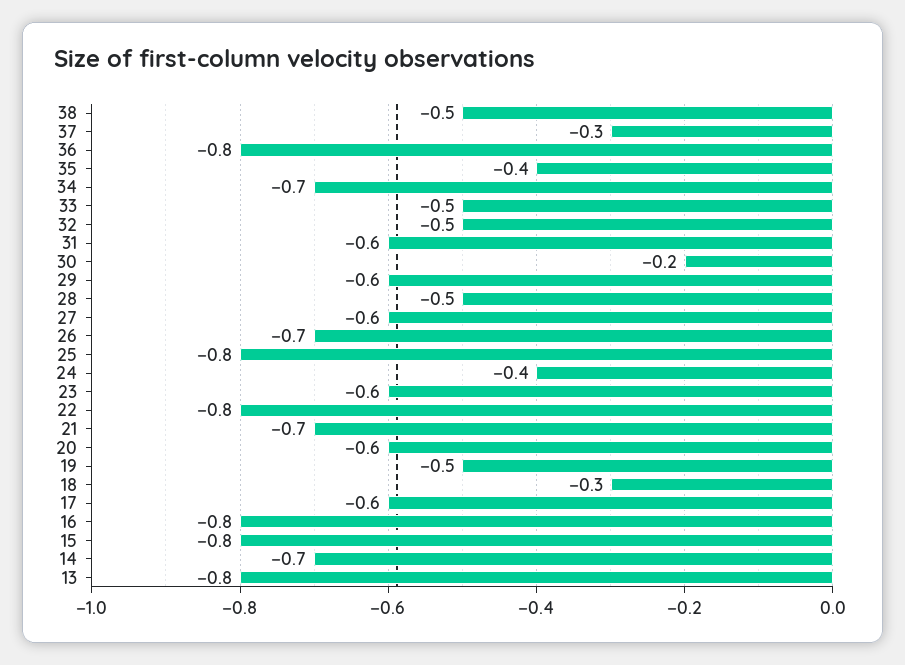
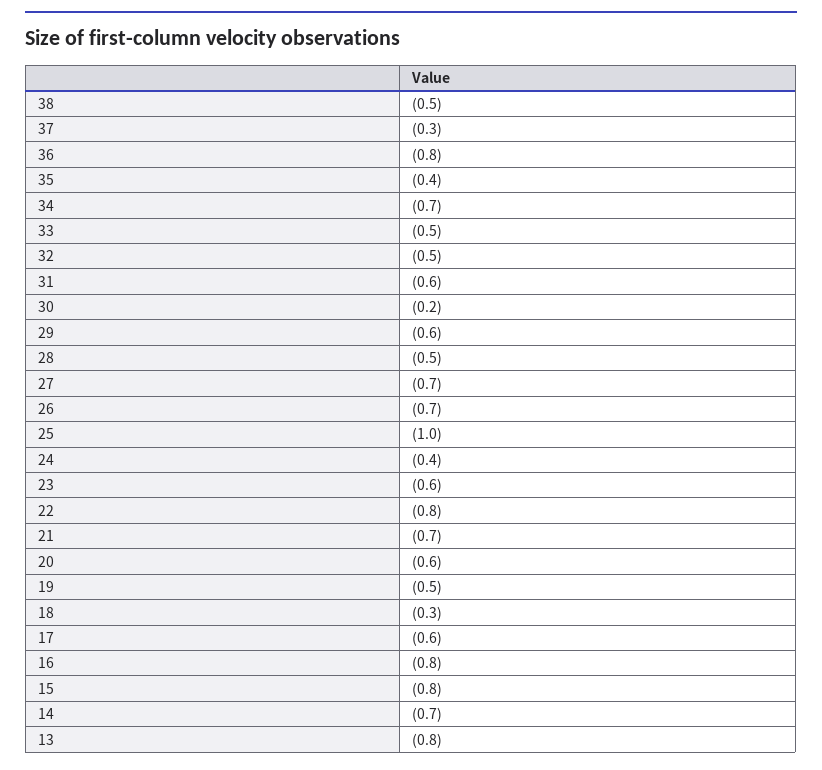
  {
    "38": -0.5,
    "37": -0.3,
    "36": -0.8,
    "35": -0.4,
    "34": -0.7,
    "33": -0.5,
    "32": -0.5,
    "31": -0.6,
    "30": -0.2,
    "29": -0.6,
    "28": -0.5,
-   "27": -0.6,
+   "27": -0.7,
    "26": -0.7,
-   "25": -0.8,
+   "25": -1,
    "24": -0.4,
    "23": -0.6,
    "22": -0.8,
    "21": -0.7,
    "20": -0.6,
    "19": -0.5,
    "18": -0.3,
    "17": -0.6,
    "16": -0.8,
    "15": -0.8,
    "14": -0.7,
    "13": -0.8
  }

